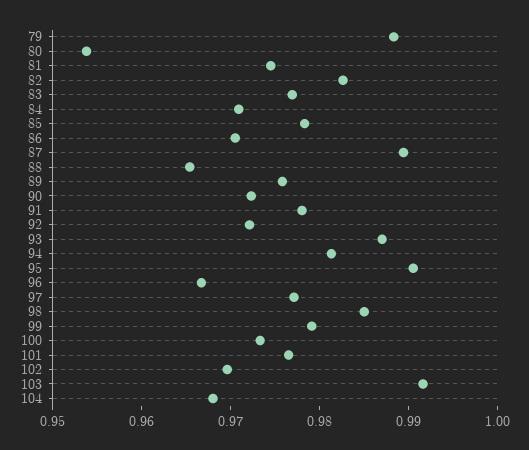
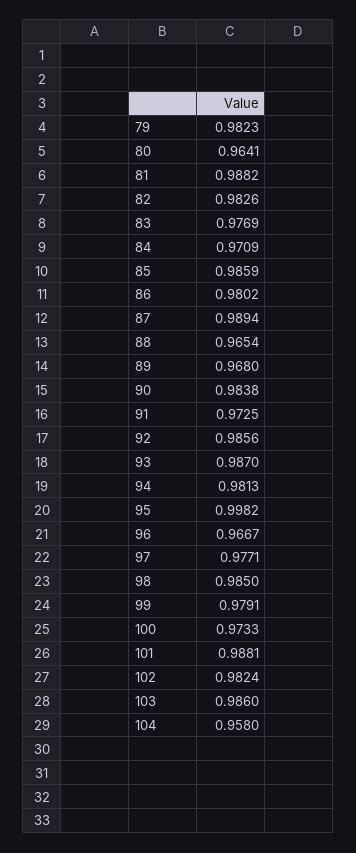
  {
-   "79": 0.988,
+   "79": 0.9823,
-   "80": 0.954,
+   "80": 0.9641,
-   "81": 0.974,
+   "81": 0.9882,
    "82": 0.9826,
    "83": 0.9769,
    "84": 0.9709,
-   "85": 0.978,
+   "85": 0.9859,
-   "86": 0.97,
+   "86": 0.9802,
    "87": 0.9894,
    "88": 0.9654,
-   "89": 0.976,
+   "89": 0.968,
-   "90": 0.972,
+   "90": 0.9838,
-   "91": 0.978,
+   "91": 0.9725,
-   "92": 0.972,
+   "92": 0.9856,
    "93": 0.987,
    "94": 0.9813,
-   "95": 0.99,
+   "95": 0.9982,
    "96": 0.9667,
    "97": 0.9771,
    "98": 0.985,
    "99": 0.9791,
    "100": 0.9733,
-   "101": 0.976,
+   "101": 0.9881,
-   "102": 0.97,
+   "102": 0.9824,
-   "103": 0.992,
+   "103": 0.986,
-   "104": 0.968
+   "104": 0.958
  }

